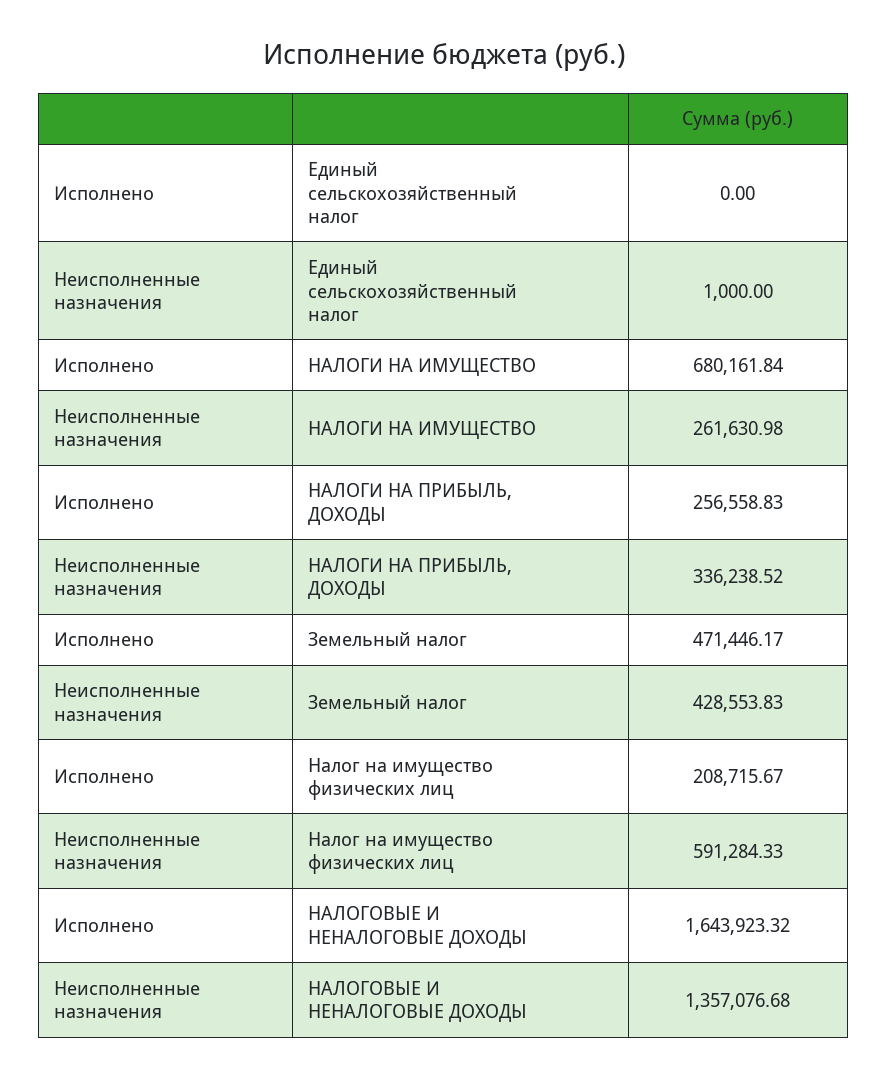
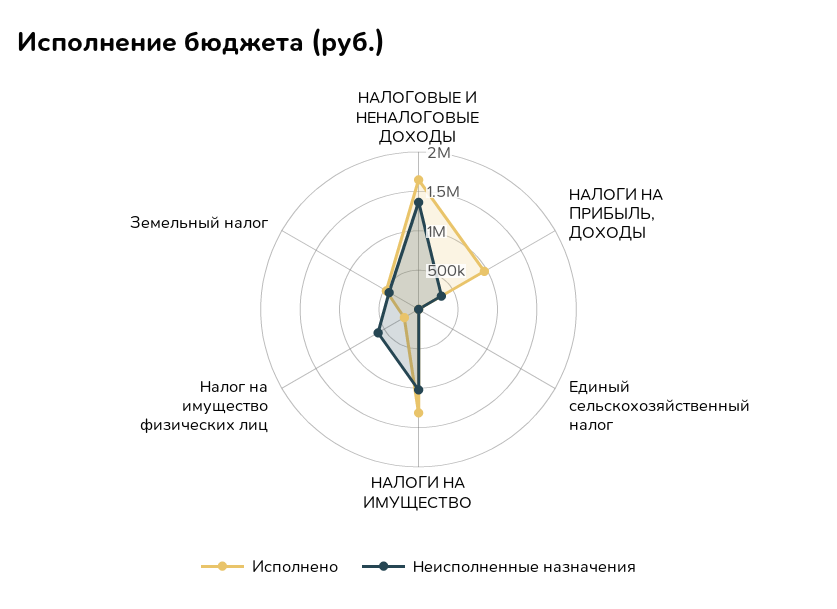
  {
    "Исполнено": {
      "Единый сельскохозяйственный налог": 0,
-     "НАЛОГИ НА ИМУЩЕСТВО": 680161.84,
+     "НАЛОГИ НА ИМУЩЕСТВО": 1250000,
-     "НАЛОГИ НА ПРИБЫЛЬ, ДОХОДЫ": 256558.83,
+     "НАЛОГИ НА ПРИБЫЛЬ, ДОХОДЫ": 1000000,
      "Земельный налог": 471446.17,
      "Налог на имущество физических лиц": 208715.67,
      "НАЛОГОВЫЕ И НЕНАЛОГОВЫЕ ДОХОДЫ": 1643923.32
    },
    "Неисполненные назначения": {
      "Единый сельскохозяйственный налог": 1000,
-     "НАЛОГИ НА ИМУЩЕСТВО": 261630.98,
+     "НАЛОГИ НА ИМУЩЕСТВО": 1000000,
      "НАЛОГИ НА ПРИБЫЛЬ, ДОХОДЫ": 336238.52,
      "Земельный налог": 428553.83,
      "Налог на имущество физических лиц": 591284.33,
      "НАЛОГОВЫЕ И НЕНАЛОГОВЫЕ ДОХОДЫ": 1357076.68
    }
  }

